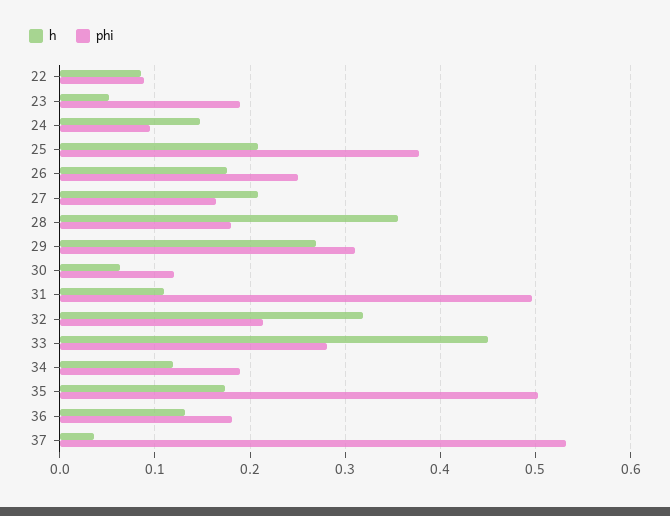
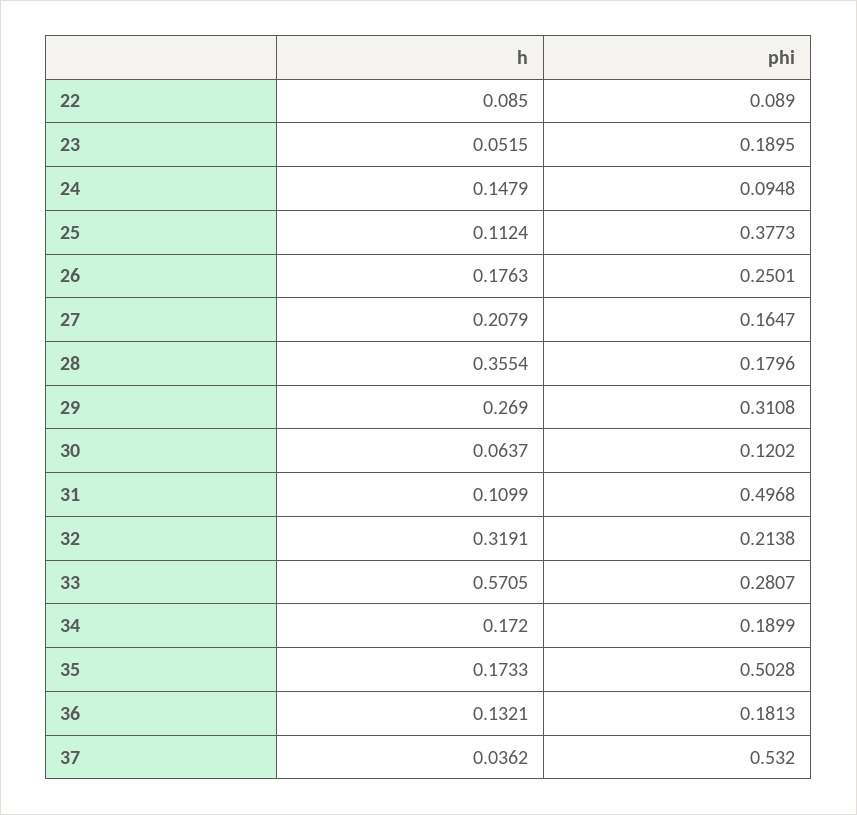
  {
    "h": {
      "22": 0.085,
      "23": 0.0515,
      "24": 0.1479,
-     "25": 0.21,
+     "25": 0.1124,
      "26": 0.1763,
      "27": 0.2079,
      "28": 0.3554,
      "29": 0.269,
      "30": 0.0637,
      "31": 0.1099,
      "32": 0.3191,
-     "33": 0.45,
+     "33": 0.5705,
-     "34": 0.12,
+     "34": 0.172,
      "35": 0.1733,
      "36": 0.1321,
      "37": 0.0362
    },
    "phi": {
      "22": 0.089,
      "23": 0.1895,
      "24": 0.0948,
      "25": 0.3773,
      "26": 0.2501,
      "27": 0.1647,
      "28": 0.1796,
      "29": 0.3108,
      "30": 0.1202,
      "31": 0.4968,
      "32": 0.2138,
      "33": 0.2807,
      "34": 0.1899,
      "35": 0.5028,
      "36": 0.1813,
      "37": 0.532
    }
  }

